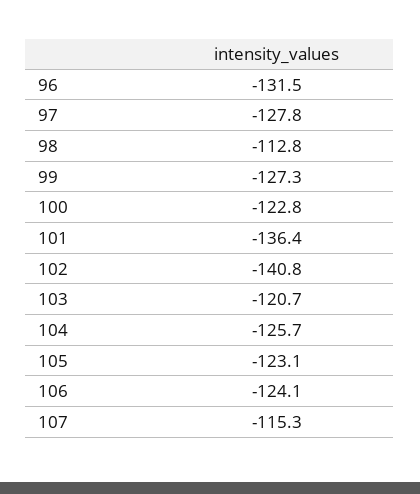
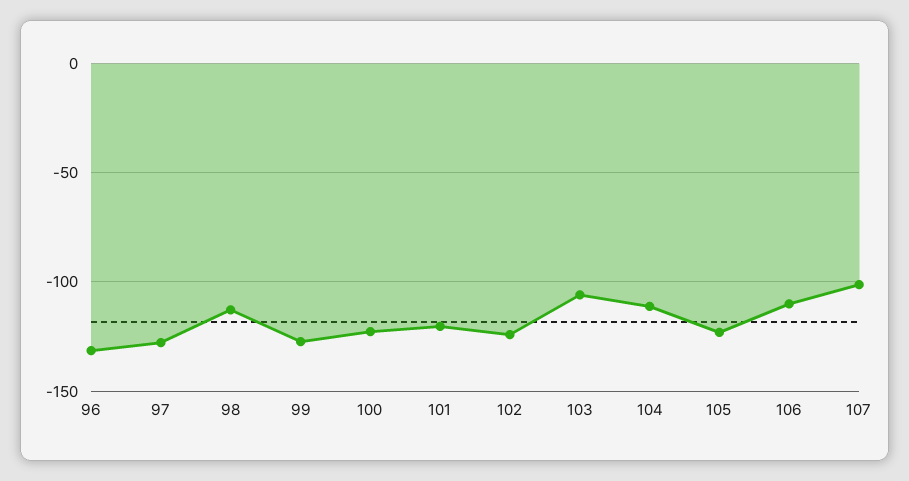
  {
    "96": -131.5,
    "97": -127.8,
    "98": -112.8,
    "99": -127.3,
    "100": -122.8,
-   "101": -136.4,
+   "101": -120,
-   "102": -140.8,
+   "102": -125,
-   "103": -120.7,
+   "103": -105,
-   "104": -125.7,
+   "104": -110,
    "105": -123.1,
-   "106": -124.1,
+   "106": -110,
-   "107": -115.3
+   "107": -100
  }

